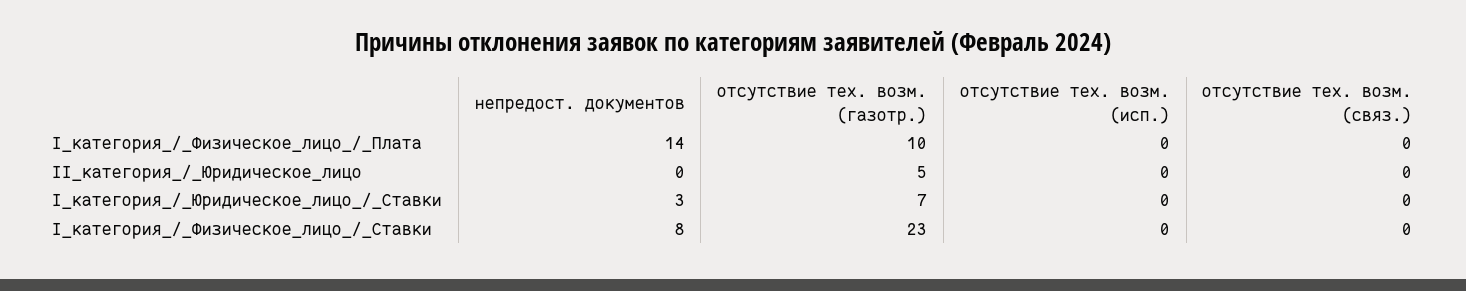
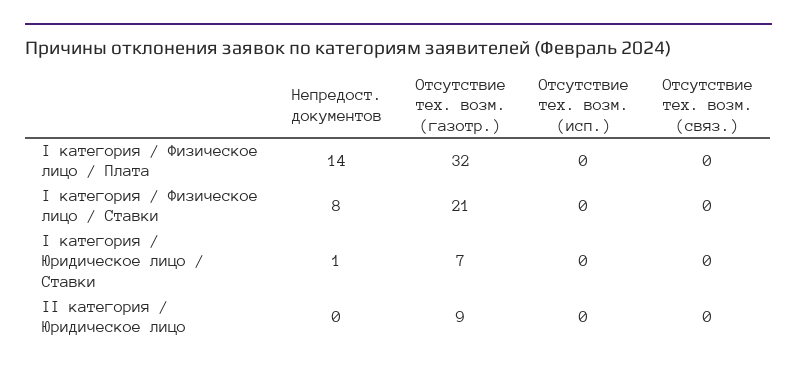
  {
    "непредост. документов": {
      "I_категория_/_Физическое_лицо_/_Плата": 14,
      "II_категория_/_Юридическое_лицо": 0,
-     "I_категория_/_Юридическое_лицо_/_Ставки": 3,
+     "I_категория_/_Юридическое_лицо_/_Ставки": 1,
      "I_категория_/_Физическое_лицо_/_Ставки": 8
    },
    "отсутствие тех. возм. (газотр.)": {
-     "I_категория_/_Физическое_лицо_/_Плата": 10,
+     "I_категория_/_Физическое_лицо_/_Плата": 32,
-     "II_категория_/_Юридическое_лицо": 5,
+     "II_категория_/_Юридическое_лицо": 9,
      "I_категория_/_Юридическое_лицо_/_Ставки": 7,
-     "I_категория_/_Физическое_лицо_/_Ставки": 23
+     "I_категория_/_Физическое_лицо_/_Ставки": 21
    },
    "отсутствие тех. возм. (исп.)": {
      "I_категория_/_Физическое_лицо_/_Плата": 0,
      "II_категория_/_Юридическое_лицо": 0,
      "I_категория_/_Юридическое_лицо_/_Ставки": 0,
      "I_категория_/_Физическое_лицо_/_Ставки": 0
    },
    "отсутствие тех. возм. (связ.)": {
      "I_категория_/_Физическое_лицо_/_Плата": 0,
      "II_категория_/_Юридическое_лицо": 0,
      "I_категория_/_Юридическое_лицо_/_Ставки": 0,
      "I_категория_/_Физическое_лицо_/_Ставки": 0
    }
  }

